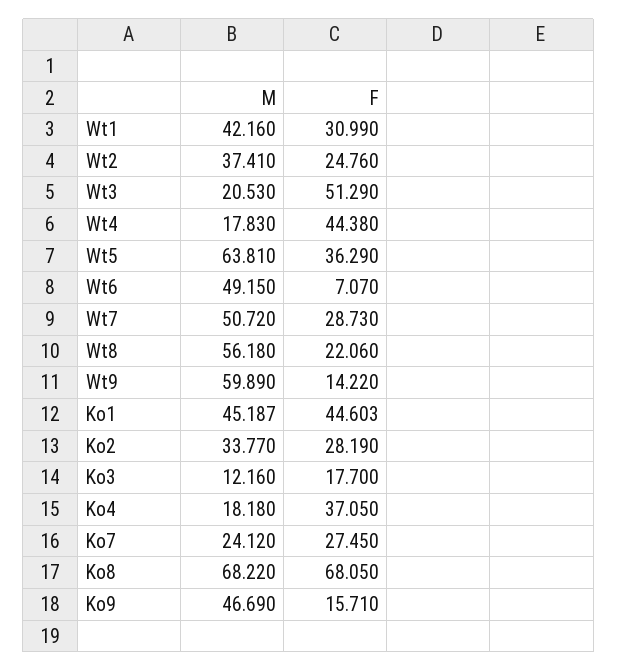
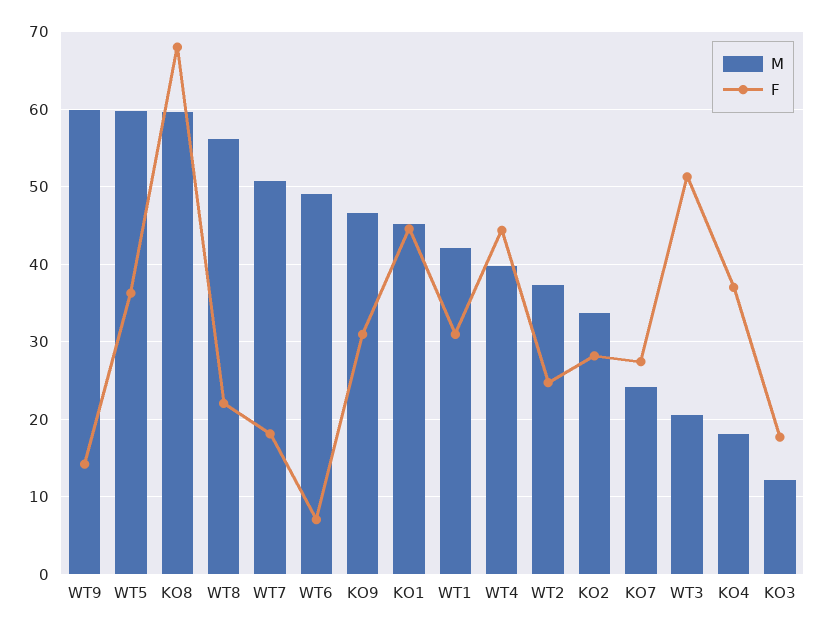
  {
    "M": {
      "Wt1": 42.16,
      "Wt2": 37.41,
      "Wt3": 20.53,
-     "Wt4": 17.83,
+     "Wt4": 40,
-     "Wt5": 63.81,
+     "Wt5": 60,
      "Wt6": 49.15,
      "Wt7": 50.72,
      "Wt8": 56.18,
      "Wt9": 59.89,
      "Ko1": 45.187,
      "Ko2": 33.77,
      "Ko3": 12.16,
      "Ko4": 18.18,
      "Ko7": 24.12,
-     "Ko8": 68.22,
+     "Ko8": 60,
      "Ko9": 46.69
    },
    "F": {
      "Wt1": 30.99,
      "Wt2": 24.76,
      "Wt3": 51.29,
      "Wt4": 44.38,
      "Wt5": 36.29,
      "Wt6": 7.07,
-     "Wt7": 28.73,
+     "Wt7": 18,
      "Wt8": 22.06,
      "Wt9": 14.22,
      "Ko1": 44.603,
      "Ko2": 28.19,
      "Ko3": 17.7,
      "Ko4": 37.05,
      "Ko7": 27.45,
      "Ko8": 68.05,
-     "Ko9": 15.71
+     "Ko9": 31
    }
  }

